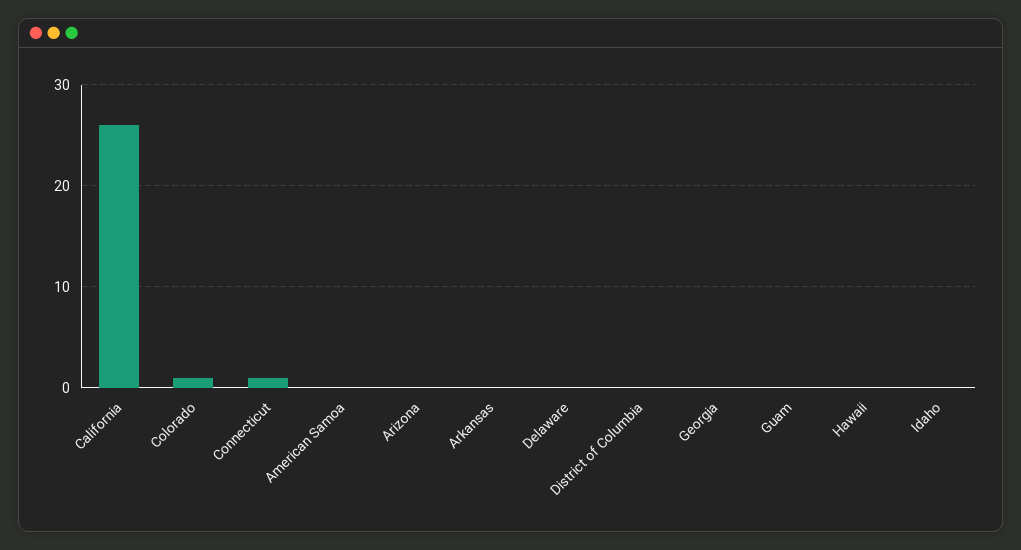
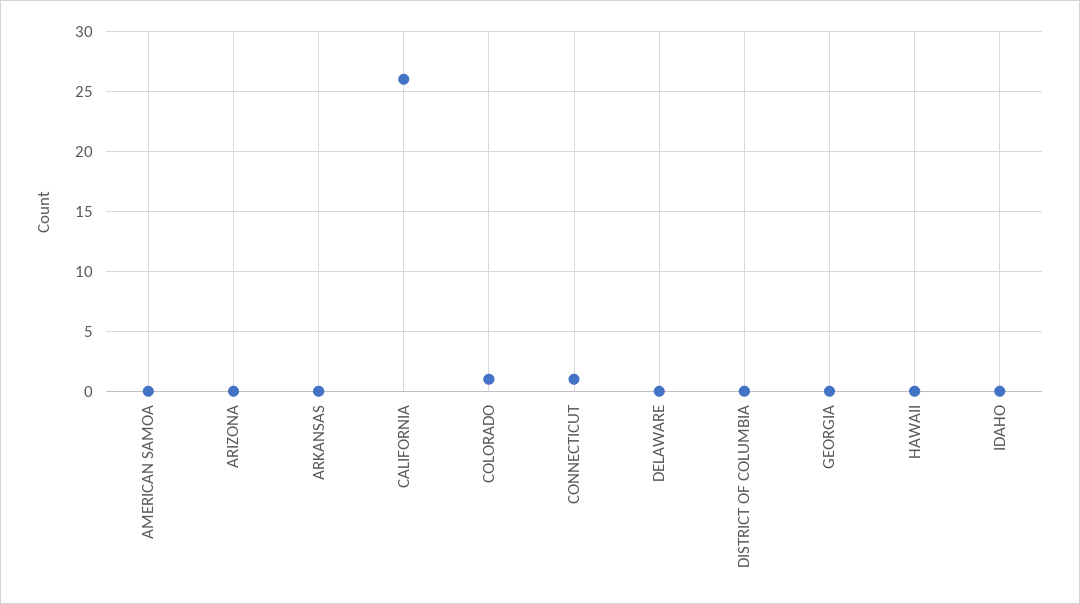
  {
    "California": 26,
    "Colorado": 1,
    "Connecticut": 1,
    "American Samoa": 0,
    "Arizona": 0,
    "Arkansas": 0,
    "Delaware": 0,
    "District of Columbia": 0,
    "Georgia": 0,
-   "Guam": 0,
    "Hawaii": 0,
    "Idaho": 0
  }

